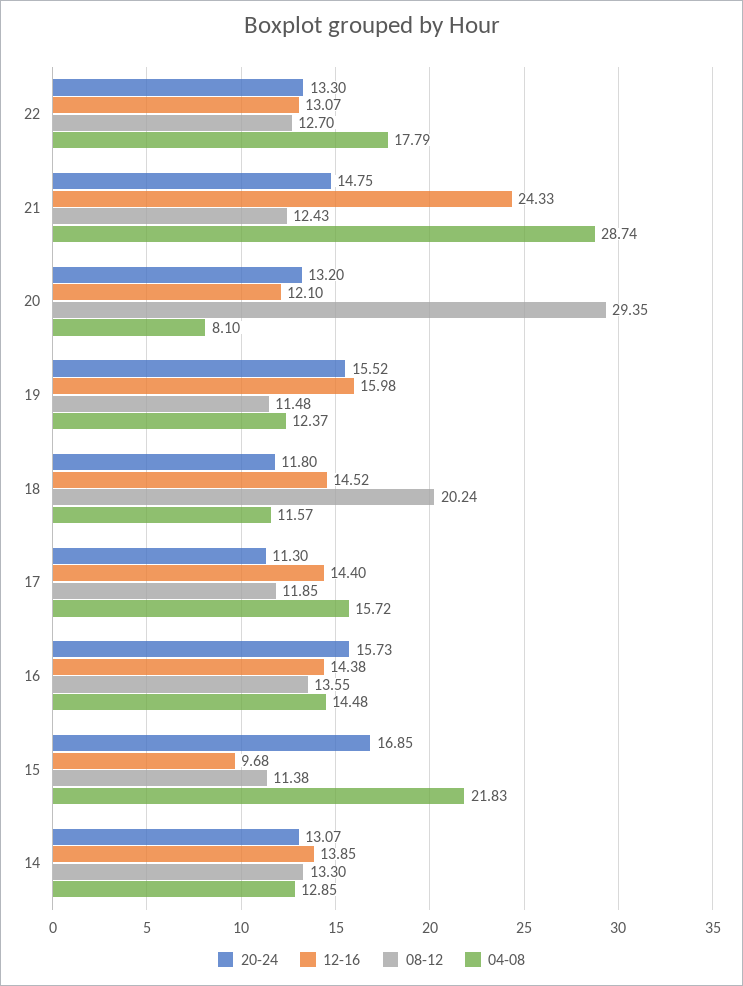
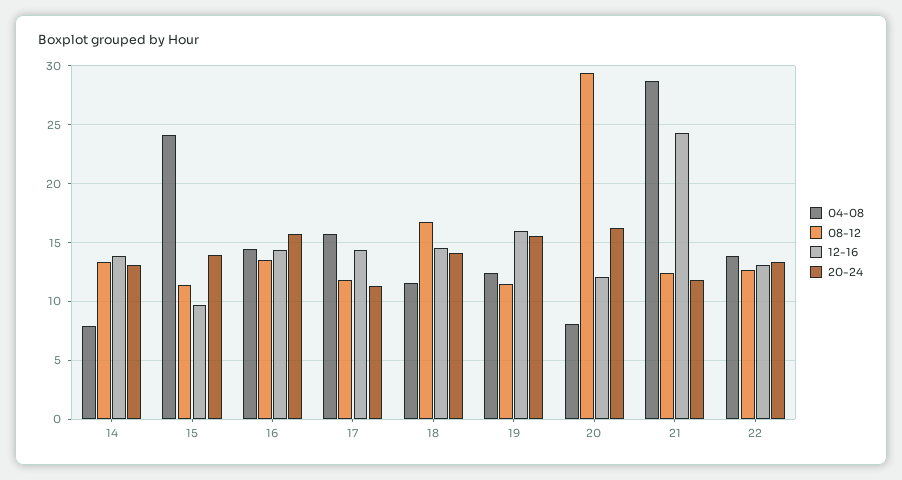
  {
    "20-24": {
      "22": 13.3,
-     "21": 14.75,
+     "21": 12,
-     "20": 13.2,
+     "20": 16,
      "19": 15.52,
-     "18": 11.8,
+     "18": 14,
      "17": 11.3,
      "16": 15.73,
-     "15": 16.85,
+     "15": 14,
      "14": 13.07
    },
    "12-16": {
      "22": 13.07,
      "21": 24.33,
      "20": 12.1,
      "19": 15.98,
      "18": 14.52,
      "17": 14.4,
      "16": 14.38,
      "15": 9.68,
      "14": 13.85
    },
    "08-12": {
      "22": 12.7,
      "21": 12.43,
      "20": 29.35,
      "19": 11.48,
-     "18": 20.24,
+     "18": 17,
      "17": 11.85,
      "16": 13.55,
      "15": 11.38,
      "14": 13.3
    },
    "04-08": {
-     "22": 17.79,
+     "22": 14,
      "21": 28.74,
      "20": 8.1,
      "19": 12.37,
      "18": 11.57,
      "17": 15.72,
      "16": 14.48,
-     "15": 21.83,
+     "15": 24,
-     "14": 12.85
+     "14": 8
    }
  }

